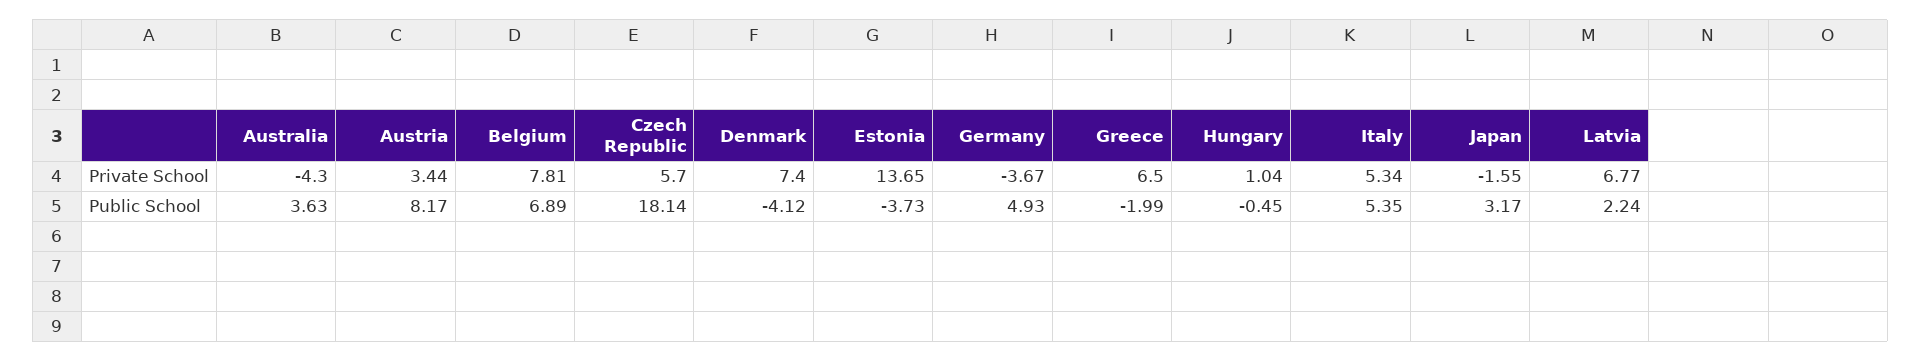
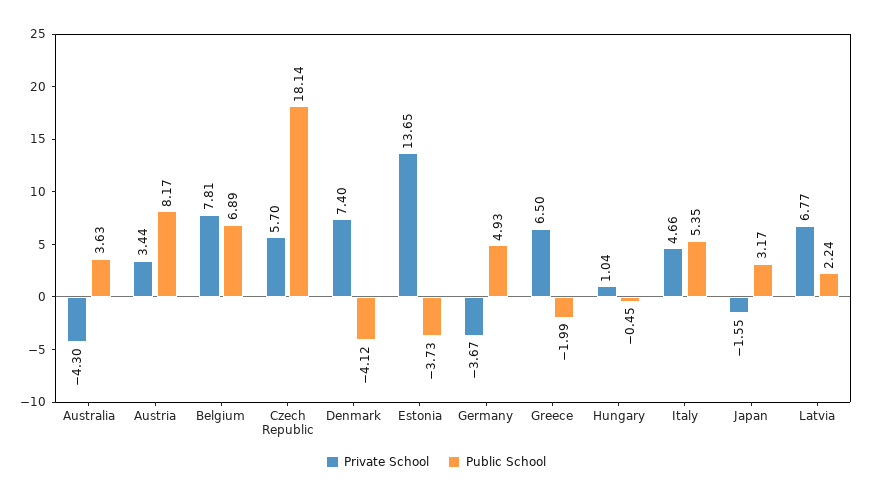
  {
    "Private School": {
      "Australia": -4.3,
      "Austria": 3.44,
      "Belgium": 7.81,
      "Czech Republic": 5.7,
      "Denmark": 7.4,
      "Estonia": 13.65,
      "Germany": -3.67,
      "Greece": 6.5,
      "Hungary": 1.04,
-     "Italy": 5.34,
+     "Italy": 4.66,
      "Japan": -1.55,
      "Latvia": 6.77
    },
    "Public School": {
      "Australia": 3.63,
      "Austria": 8.17,
      "Belgium": 6.89,
      "Czech Republic": 18.14,
      "Denmark": -4.12,
      "Estonia": -3.73,
      "Germany": 4.93,
      "Greece": -1.99,
      "Hungary": -0.45,
      "Italy": 5.35,
      "Japan": 3.17,
      "Latvia": 2.24
    }
  }

